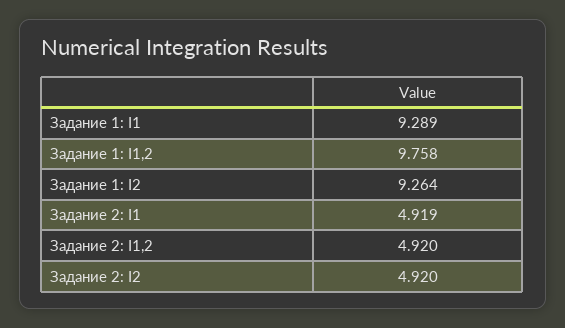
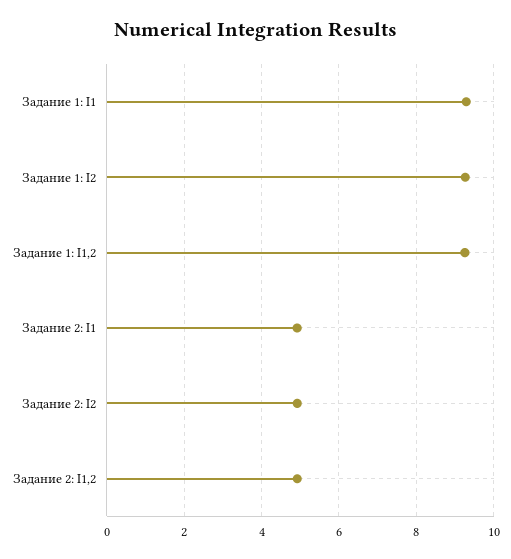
  {
    "Задание 1: I1": 9.289,
-   "Задание 1: I1,2": 9.758,
+   "Задание 1: I1,2": 9.2,
    "Задание 1: I2": 9.264,
    "Задание 2: I1": 4.919,
    "Задание 2: I1,2": 4.92,
    "Задание 2: I2": 4.92
  }

